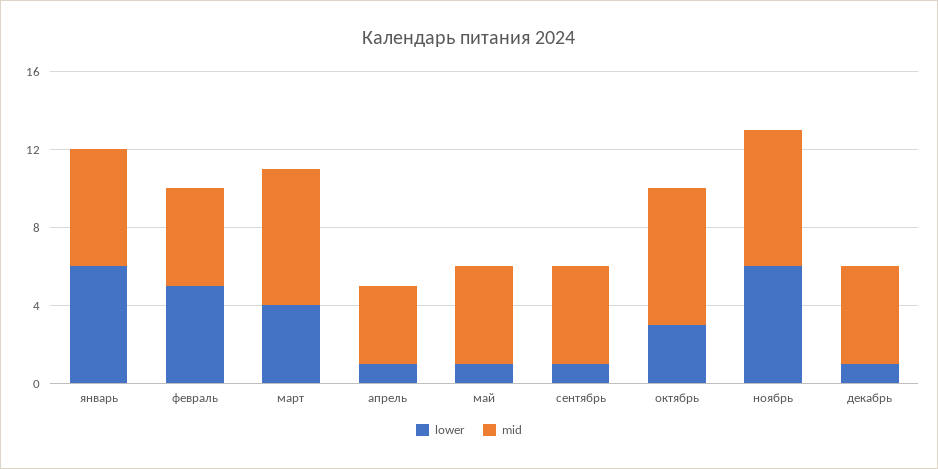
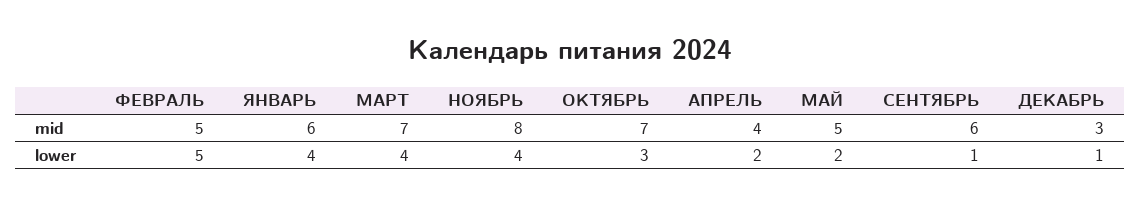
  {
    "lower": {
-     "январь": 6,
+     "январь": 4,
      "февраль": 5,
      "март": 4,
-     "апрель": 1,
+     "апрель": 2,
-     "май": 1,
+     "май": 2,
      "сентябрь": 1,
      "октябрь": 3,
-     "ноябрь": 6,
+     "ноябрь": 4,
      "декабрь": 1
    },
    "mid": {
      "январь": 6,
      "февраль": 5,
      "март": 7,
      "апрель": 4,
      "май": 5,
-     "сентябрь": 5,
+     "сентябрь": 6,
      "октябрь": 7,
-     "ноябрь": 7,
+     "ноябрь": 8,
-     "декабрь": 5
+     "декабрь": 3
    }
  }

